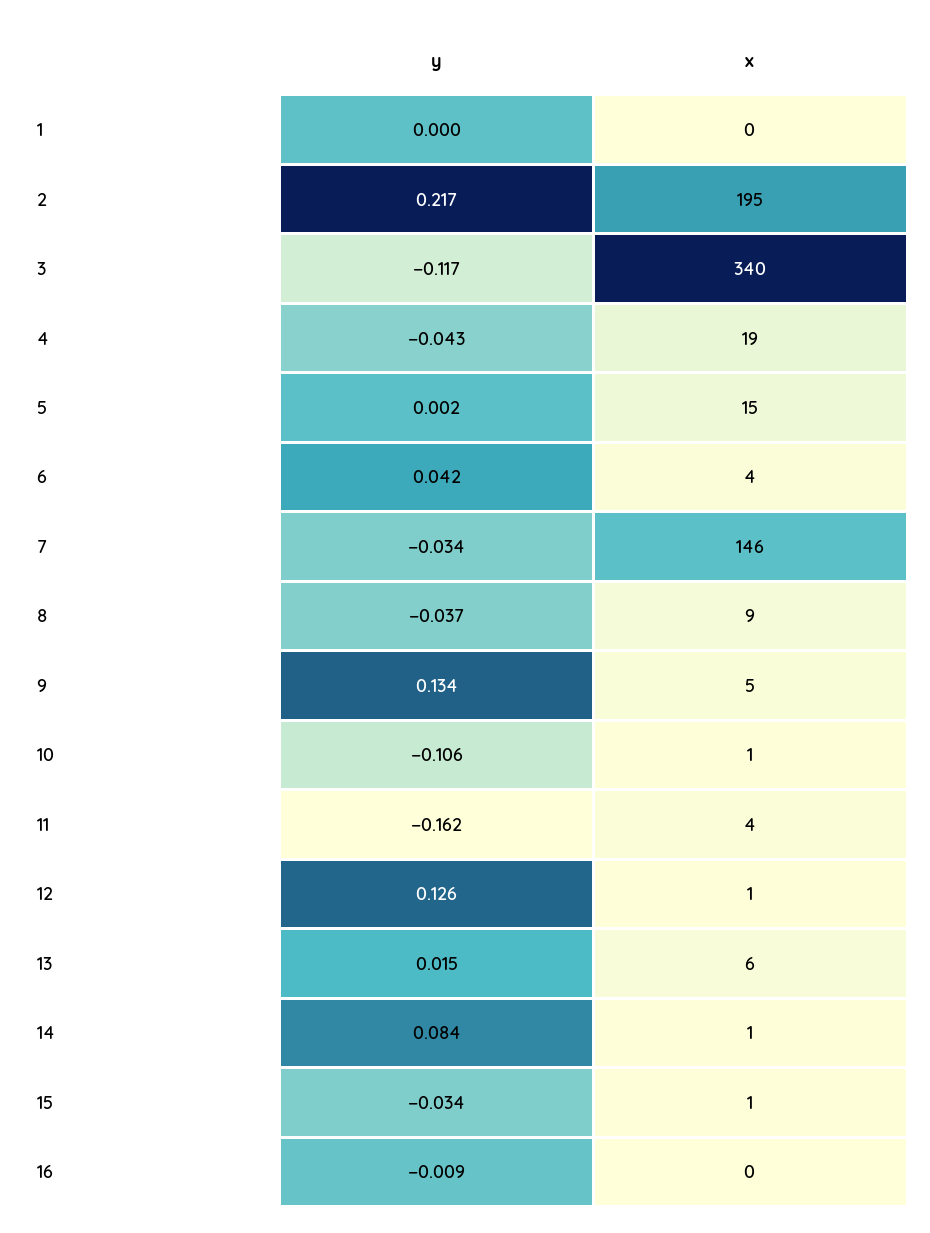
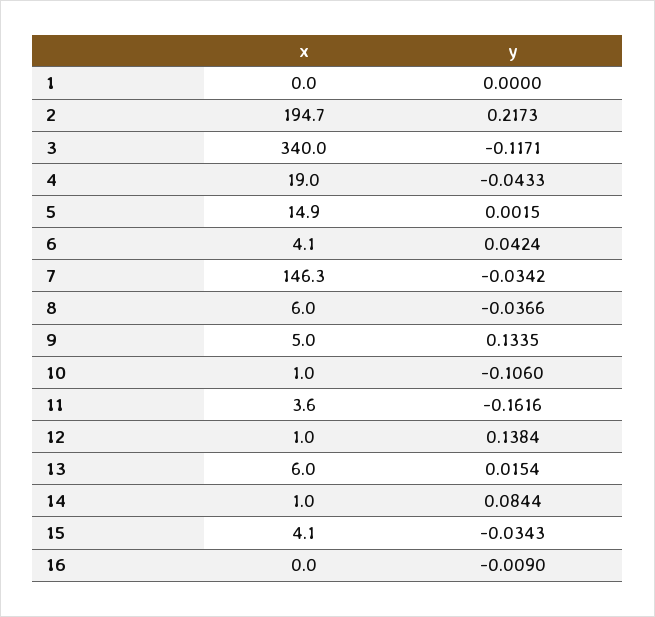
  {
    "y": {
      "1": 0,
      "2": 0.2173,
      "3": -0.1171,
      "4": -0.0433,
      "5": 0.0015,
      "6": 0.0424,
      "7": -0.0342,
      "8": -0.0366,
      "9": 0.1335,
      "10": -0.106,
      "11": -0.1616,
-     "12": 0.126,
+     "12": 0.1384,
      "13": 0.0154,
      "14": 0.0844,
      "15": -0.0343,
      "16": -0.009
    },
    "x": {
      "1": 0,
      "2": 194.7,
      "3": 340,
      "4": 19,
      "5": 14.9,
      "6": 4.1,
      "7": 146.3,
-     "8": 9,
+     "8": 6,
      "9": 5,
      "10": 1,
      "11": 3.6,
      "12": 1,
      "13": 6,
      "14": 1,
-     "15": 1,
+     "15": 4.1,
      "16": 0
    }
  }

